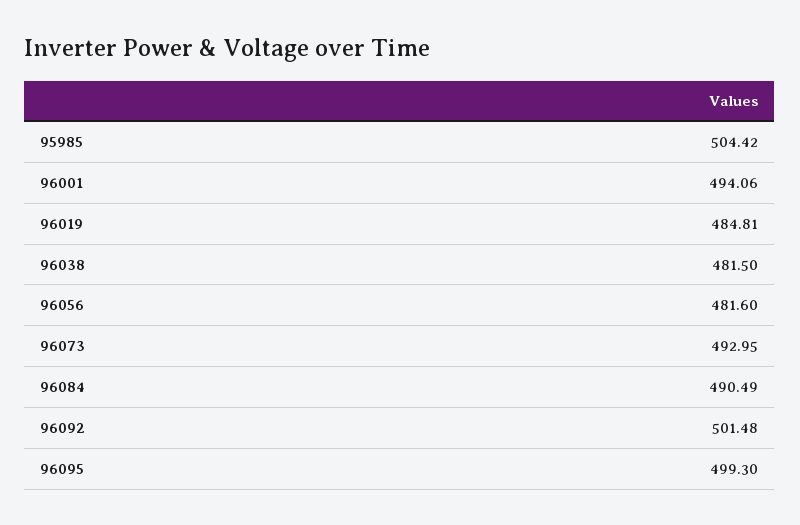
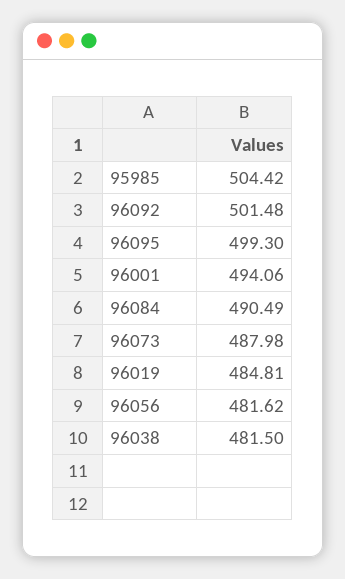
  {
    "95985": 504.42,
    "96001": 494.06,
    "96019": 484.81,
    "96038": 481.5,
-   "96056": 481.6,
+   "96056": 481.62,
-   "96073": 492.95,
+   "96073": 487.98,
    "96084": 490.49,
    "96092": 501.48,
    "96095": 499.3
  }

